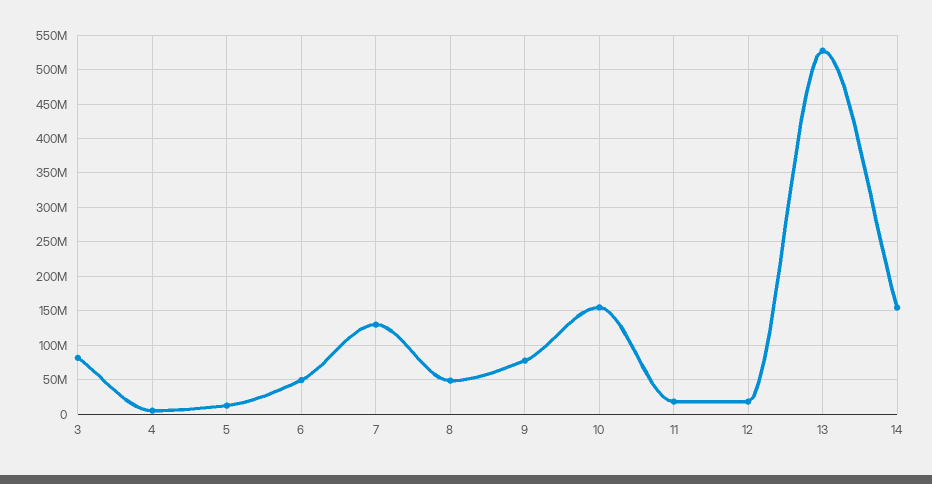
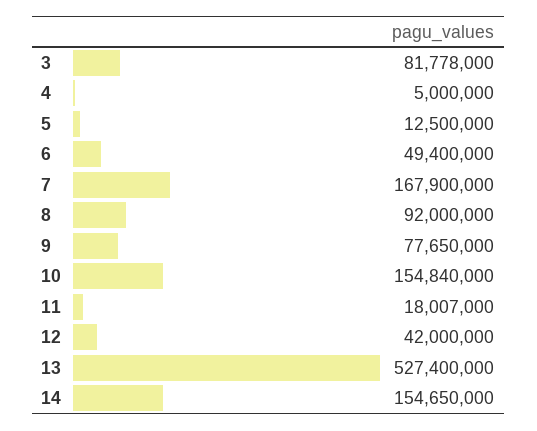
  {
    "3": 81778000,
    "4": 5000000,
    "5": 12500000,
    "6": 49400000,
-   "7": 130000000,
+   "7": 167900000,
-   "8": 50000000,
+   "8": 92000000,
    "9": 77650000,
    "10": 154840000,
    "11": 18007000,
-   "12": 20000000,
+   "12": 42000000,
    "13": 527400000,
    "14": 154650000
  }

